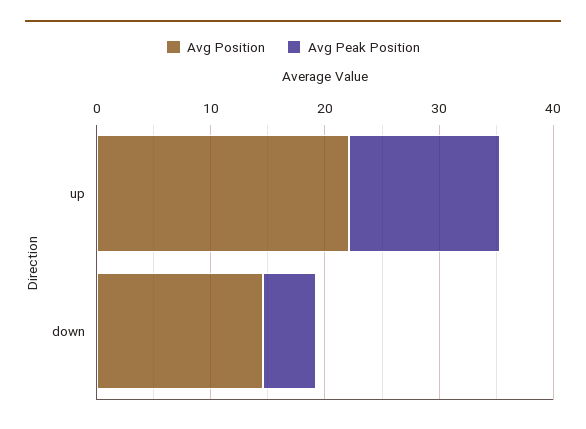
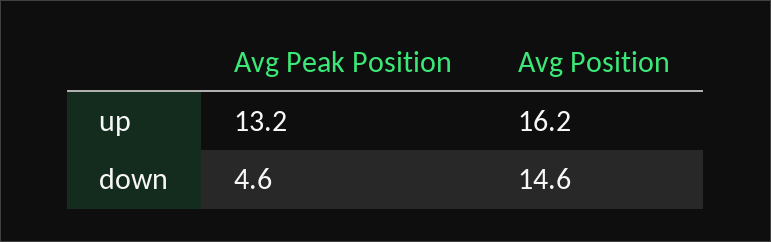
  {
    "Avg Position": {
-     "up": 22,
+     "up": 16.2,
      "down": 14.6
    },
    "Avg Peak Position": {
      "up": 13.2,
      "down": 4.6
    }
  }

